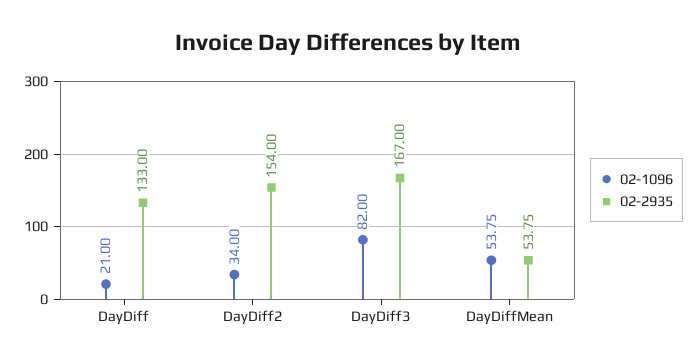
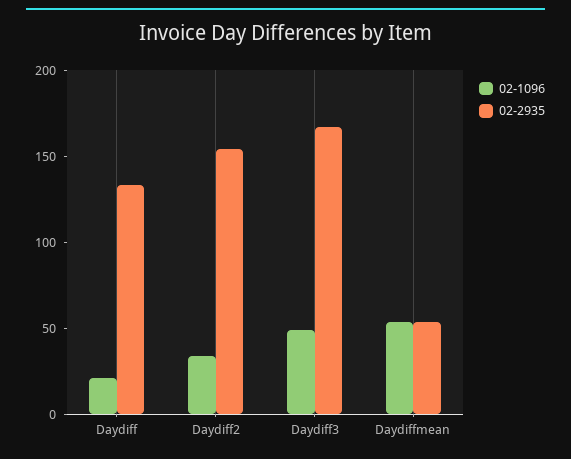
  {
    "02-1096": {
      "DayDiff": 21,
      "DayDiff2": 34,
-     "DayDiff3": 82,
+     "DayDiff3": 50,
      "DayDiffMean": 53.75
    },
    "02-2935": {
      "DayDiff": 133,
      "DayDiff2": 154,
      "DayDiff3": 167,
      "DayDiffMean": 53.75
    }
  }

